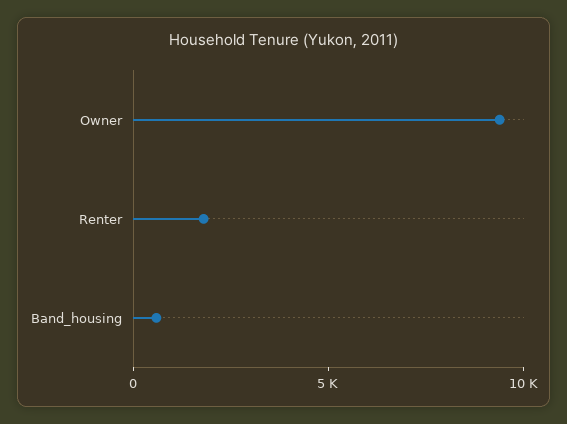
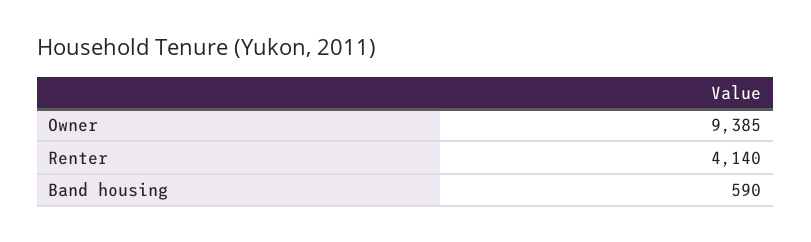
  {
    "Owner": 9385,
-   "Renter": 2000,
+   "Renter": 4140,
    "Band_housing": 590
  }

